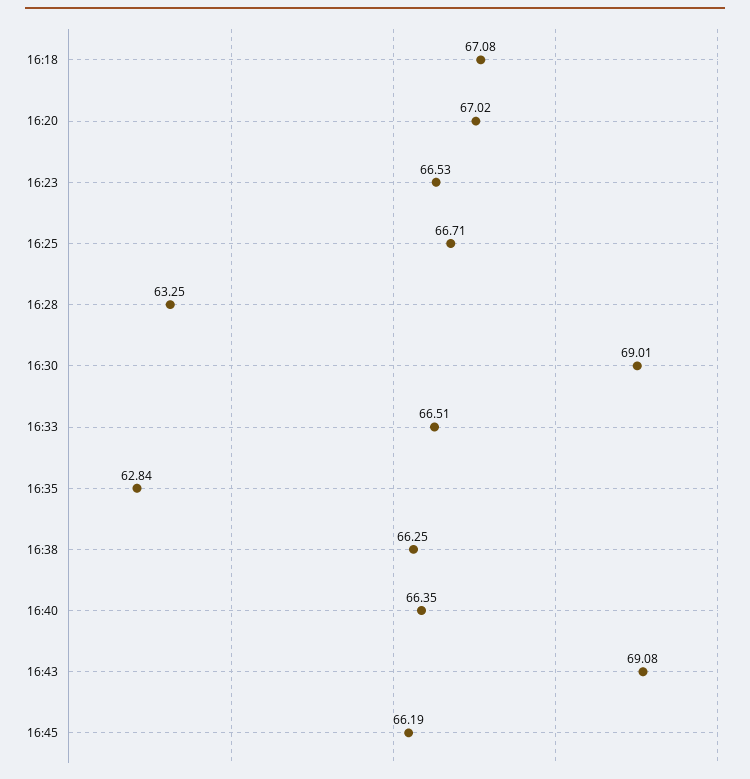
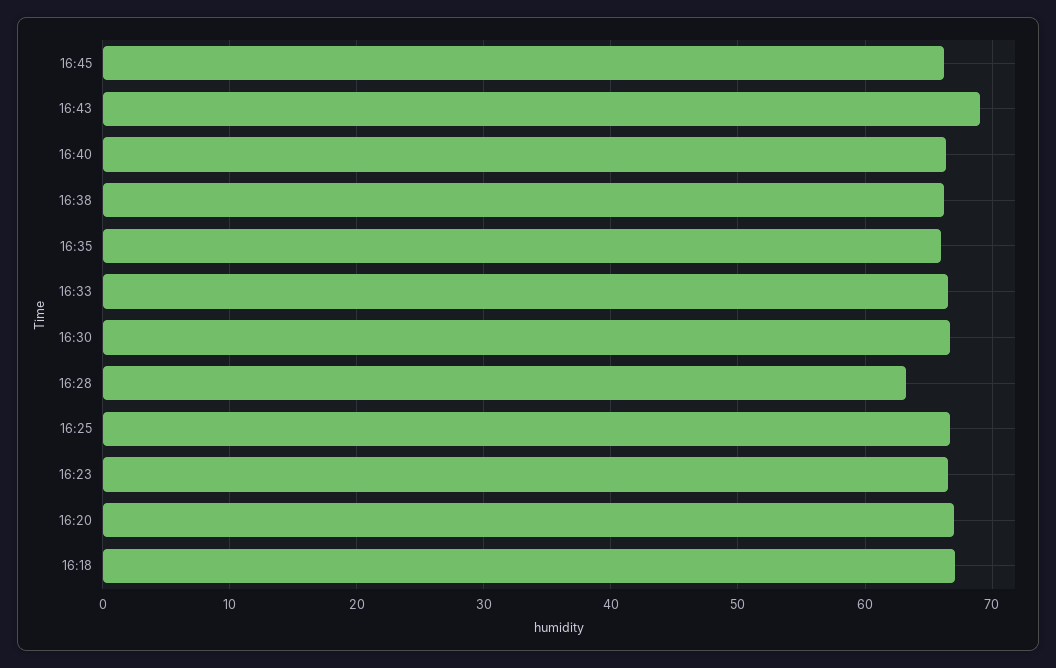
  {
    "16:18": 67.08,
    "16:20": 67.02,
    "16:23": 66.53,
    "16:25": 66.71,
    "16:28": 63.25,
-   "16:30": 69.01,
+   "16:30": 67,
    "16:33": 66.51,
-   "16:35": 62.84,
+   "16:35": 66,
    "16:38": 66.25,
    "16:40": 66.35,
    "16:43": 69.08,
    "16:45": 66.19
  }

